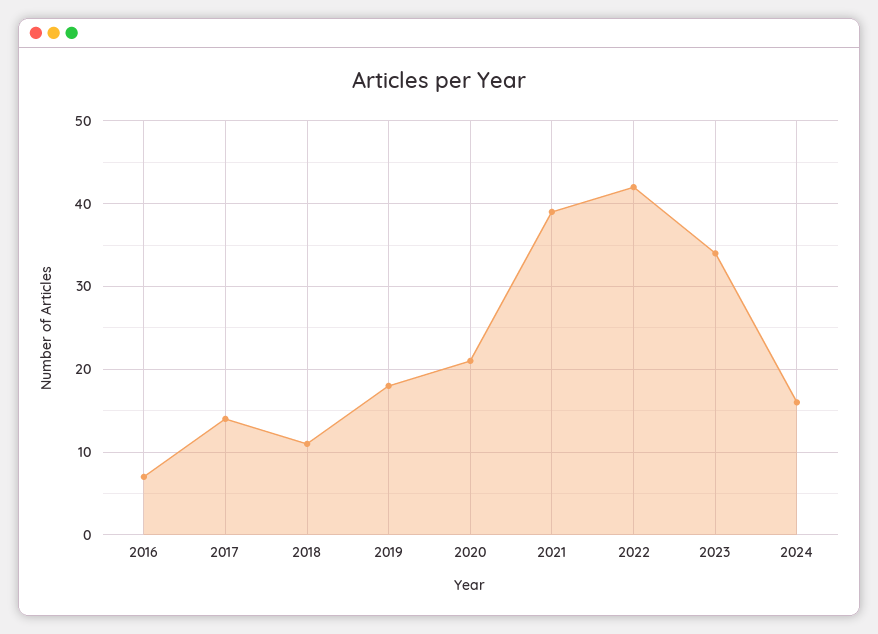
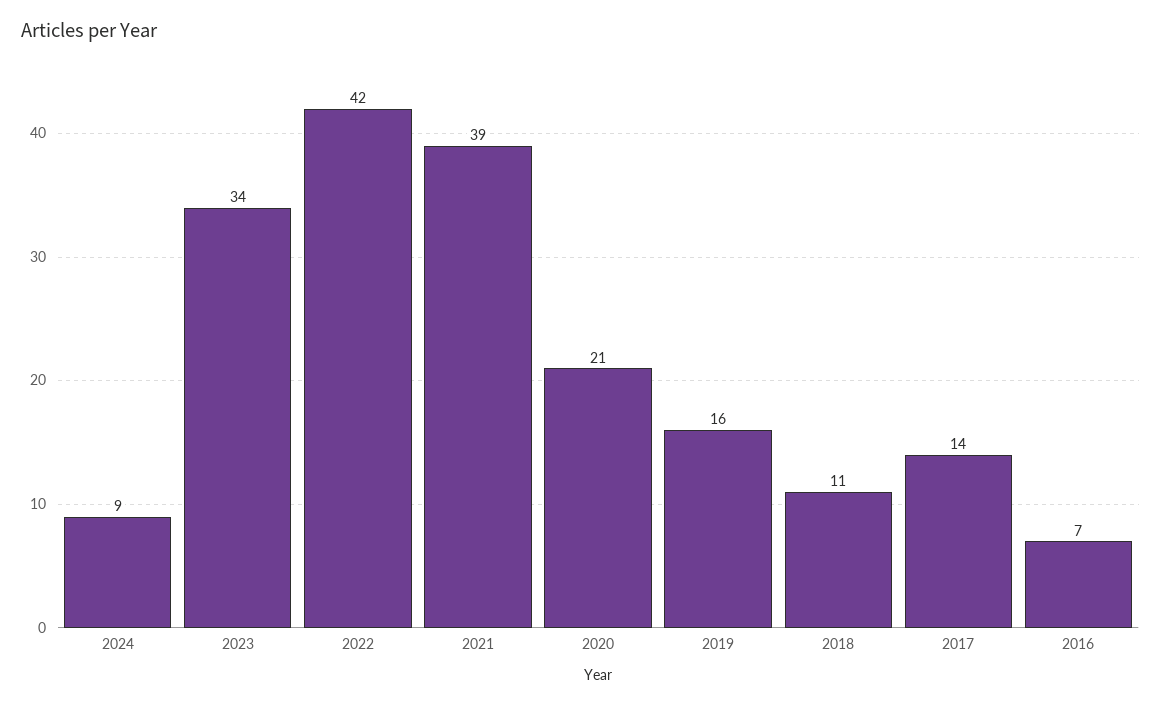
  {
    "2016": 7,
    "2017": 14,
    "2018": 11,
-   "2019": 18,
+   "2019": 16,
    "2020": 21,
    "2021": 39,
    "2022": 42,
    "2023": 34,
-   "2024": 16
+   "2024": 9
  }

